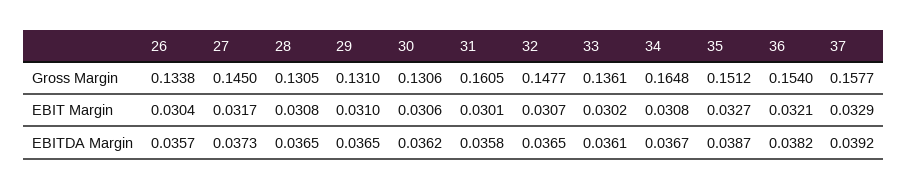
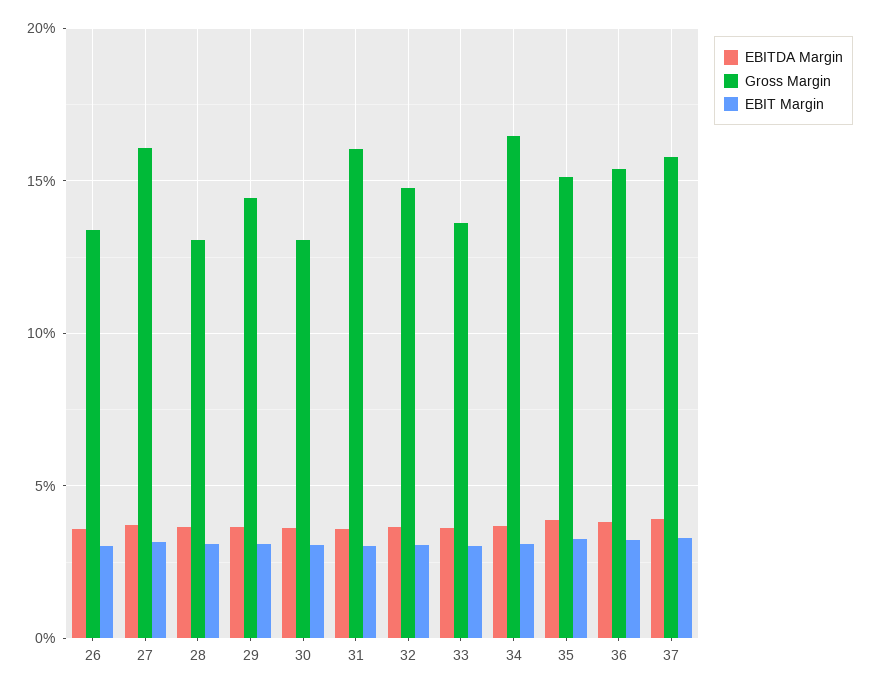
  {
    "Gross Margin": {
      "26": 0.1338,
-     "27": 0.145,
+     "27": 0.16,
      "28": 0.1305,
-     "29": 0.131,
+     "29": 0.145,
      "30": 0.1306,
      "31": 0.1605,
      "32": 0.1477,
      "33": 0.1361,
      "34": 0.1648,
      "35": 0.1512,
      "36": 0.154,
      "37": 0.1577
    },
    "EBIT Margin": {
      "26": 0.0304,
      "27": 0.0317,
      "28": 0.0308,
      "29": 0.031,
      "30": 0.0306,
      "31": 0.0301,
      "32": 0.0307,
      "33": 0.0302,
      "34": 0.0308,
      "35": 0.0327,
      "36": 0.0321,
      "37": 0.0329
    },
    "EBITDA Margin": {
      "26": 0.0357,
      "27": 0.0373,
      "28": 0.0365,
      "29": 0.0365,
      "30": 0.0362,
      "31": 0.0358,
      "32": 0.0365,
      "33": 0.0361,
      "34": 0.0367,
      "35": 0.0387,
      "36": 0.0382,
      "37": 0.0392
    }
  }

